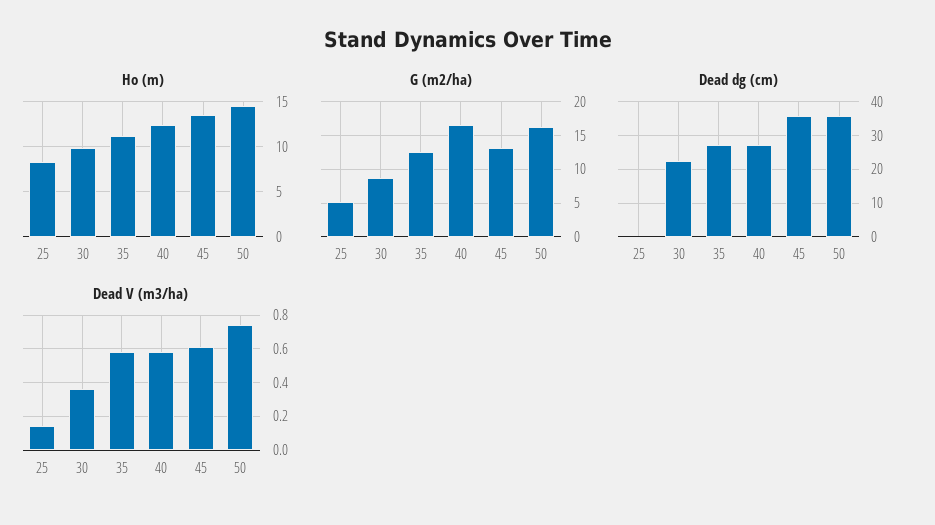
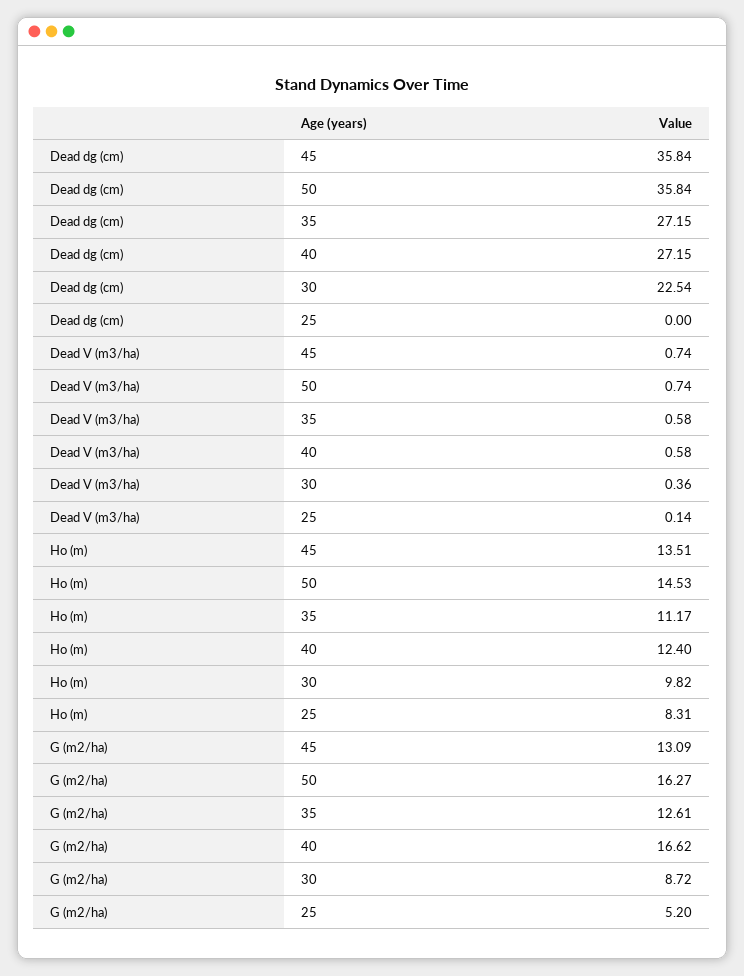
  {
    "Ho (m)": {
      "25": 8.31,
      "30": 9.82,
      "35": 11.17,
      "40": 12.4,
      "45": 13.51,
      "50": 14.53
    },
    "G (m2/ha)": {
      "25": 5.2,
      "30": 8.72,
      "35": 12.61,
      "40": 16.62,
      "45": 13.09,
      "50": 16.27
    },
    "Dead dg (cm)": {
      "25": 0,
      "30": 22.54,
      "35": 27.15,
      "40": 27.15,
      "45": 35.84,
      "50": 35.84
    },
    "Dead V (m3/ha)": {
      "25": 0.14,
      "30": 0.36,
      "35": 0.58,
      "40": 0.58,
-     "45": 0.6,
+     "45": 0.74,
      "50": 0.74
    }
  }

